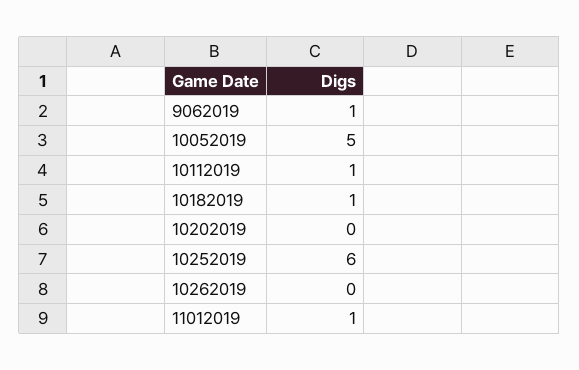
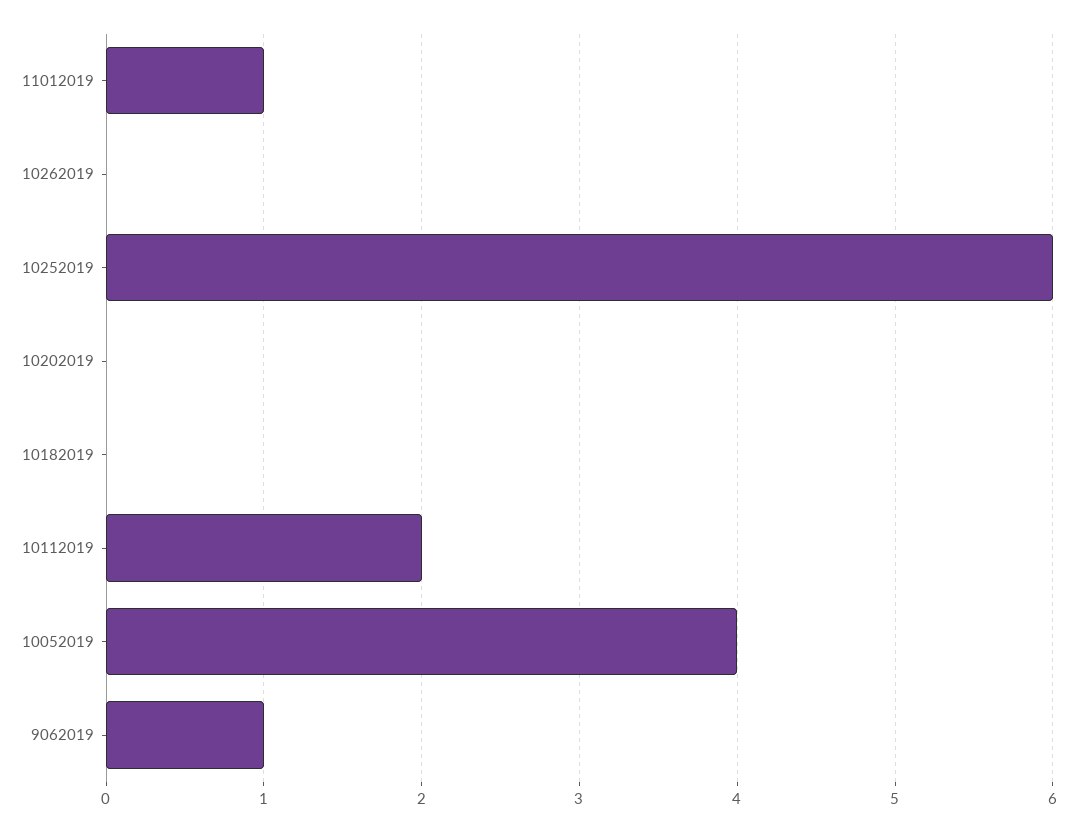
  {
    "9062019": 1,
-   "10052019": 5,
+   "10052019": 4,
-   "10112019": 1,
+   "10112019": 2,
-   "10182019": 1,
+   "10182019": 0,
    "10202019": 0,
    "10252019": 6,
    "10262019": 0,
    "11012019": 1
  }

